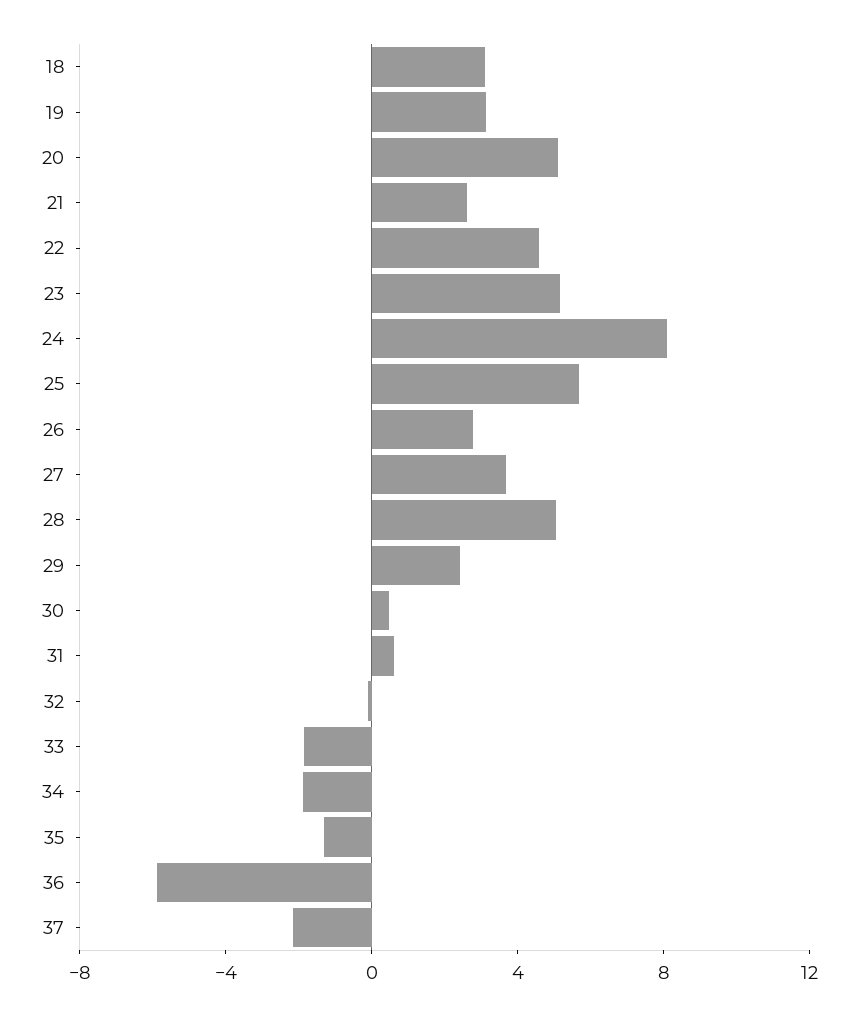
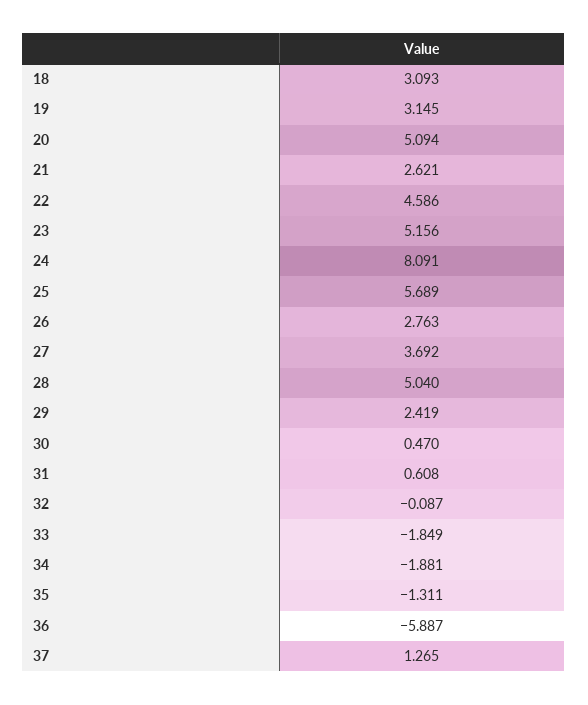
  {
    "18": 3.093,
    "19": 3.145,
    "20": 5.094,
    "21": 2.621,
    "22": 4.586,
    "23": 5.156,
    "24": 8.091,
    "25": 5.689,
    "26": 2.763,
    "27": 3.692,
    "28": 5.04,
    "29": 2.419,
    "30": 0.47,
    "31": 0.608,
    "32": -0.087,
    "33": -1.849,
    "34": -1.881,
    "35": -1.311,
    "36": -5.887,
-   "37": -2
+   "37": 1.265
  }

